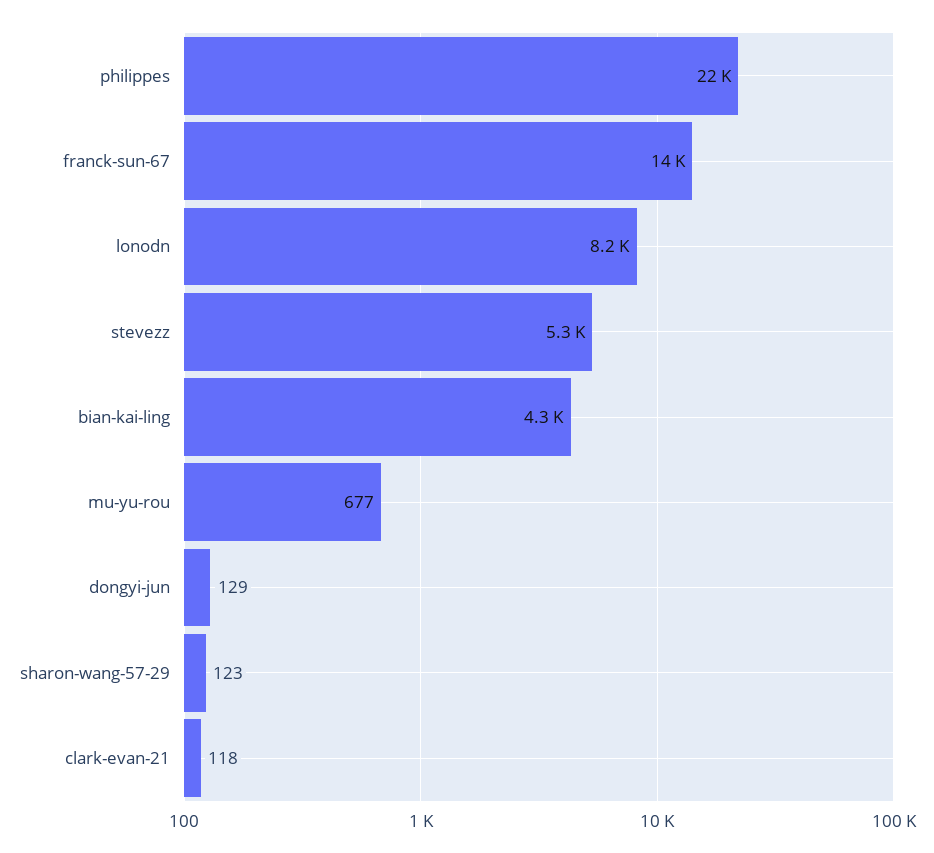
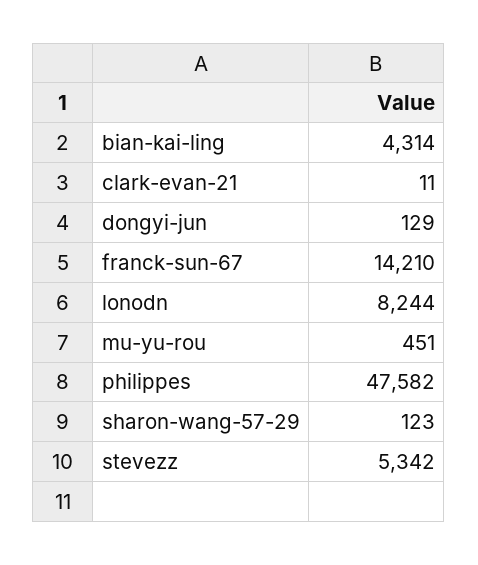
  {
-   "philippes": 22000,
+   "philippes": 47582,
    "franck-sun-67": 14210,
    "lonodn": 8244,
    "stevezz": 5342,
    "bian-kai-ling": 4314,
-   "mu-yu-rou": 677,
+   "mu-yu-rou": 451,
    "dongyi-jun": 129,
    "sharon-wang-57-29": 123,
-   "clark-evan-21": 118
+   "clark-evan-21": 11
  }

